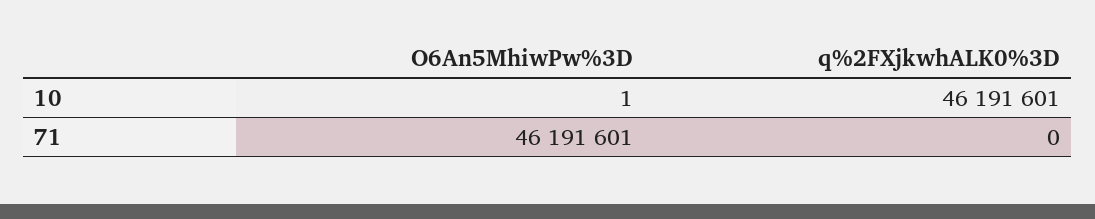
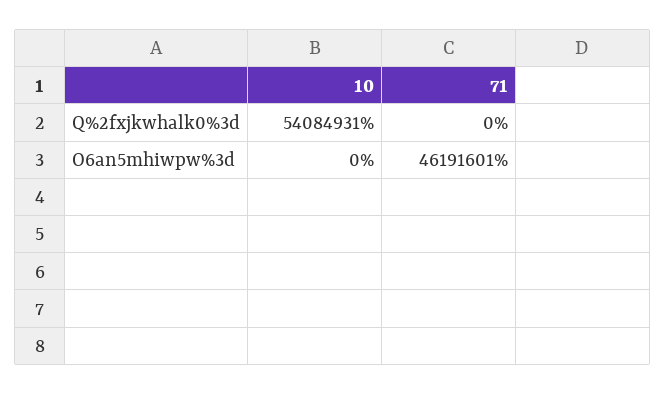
  {
    "O6An5MhiwPw%3D": {
-     "10": 1,
+     "10": 0,
      "71": 46191601
    },
    "q%2FXjkwhALK0%3D": {
-     "10": 46191601,
+     "10": 54084931,
      "71": 0
    }
  }

